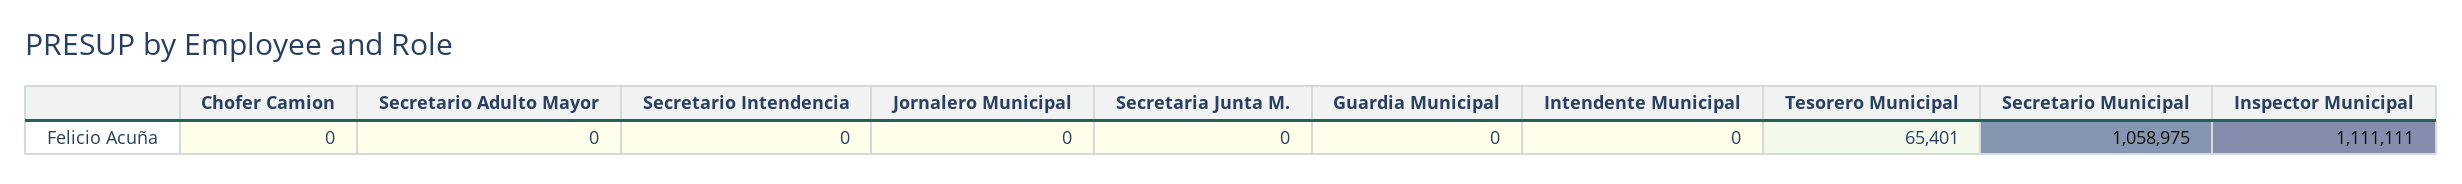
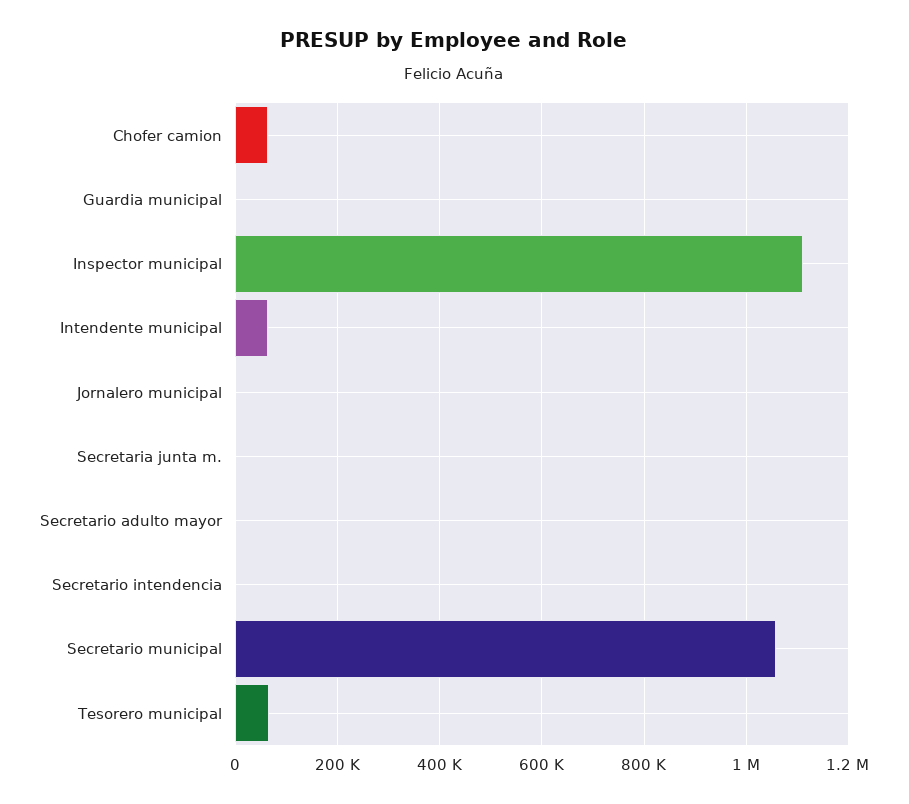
  {
-   "Chofer Camion": 0,
+   "Chofer Camion": 60000,
    "Secretario Adulto Mayor": 0,
    "Secretario Intendencia": 0,
    "Jornalero Municipal": 0,
    "Secretaria Junta M.": 0,
    "Guardia Municipal": 0,
-   "Intendente Municipal": 0,
+   "Intendente Municipal": 60000,
    "Tesorero Municipal": 65401,
    "Secretario Municipal": 1058975,
    "Inspector Municipal": 1111111
  }

